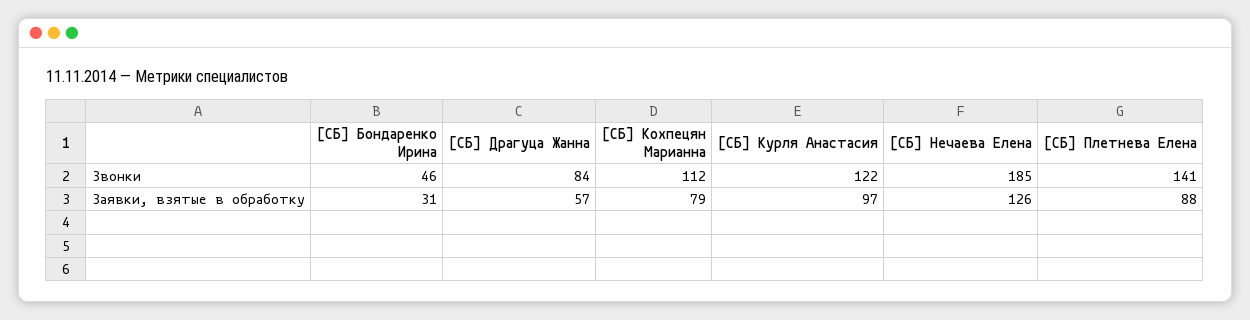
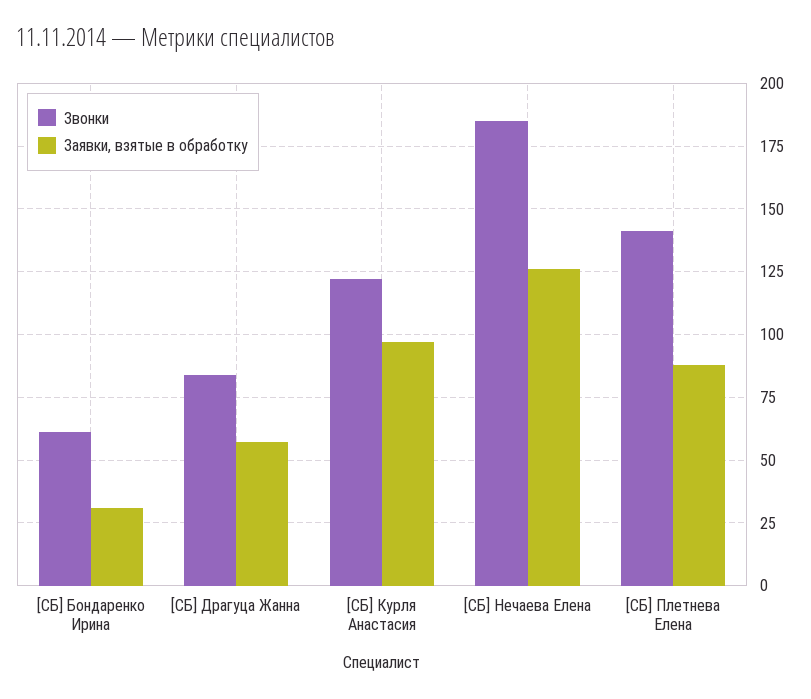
  {
    "Звонки": {
-     "[СБ] Бондаренко Ирина": 46,
+     "[СБ] Бондаренко Ирина": 60,
      "[СБ] Драгуца Жанна": 84,
-     "[СБ] Кохпецян Марианна": 112,
      "[СБ] Курля Анастасия": 122,
      "[СБ] Нечаева Елена": 185,
      "[СБ] Плетнева Елена": 141
    },
    "Заявки, взятые в обработку": {
      "[СБ] Бондаренко Ирина": 31,
      "[СБ] Драгуца Жанна": 57,
-     "[СБ] Кохпецян Марианна": 79,
      "[СБ] Курля Анастасия": 97,
      "[СБ] Нечаева Елена": 126,
      "[СБ] Плетнева Елена": 88
    }
  }

